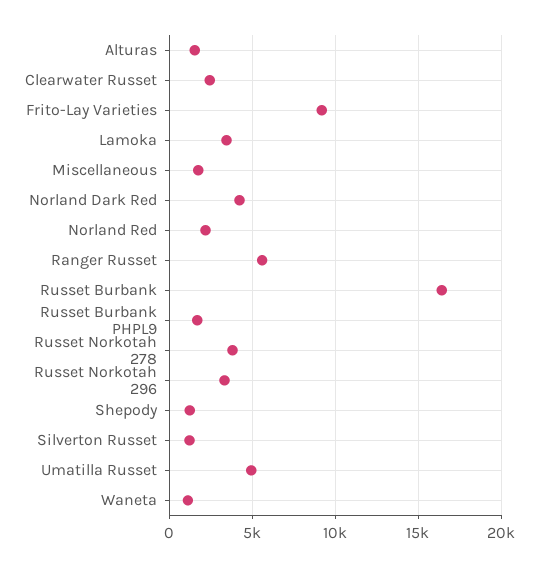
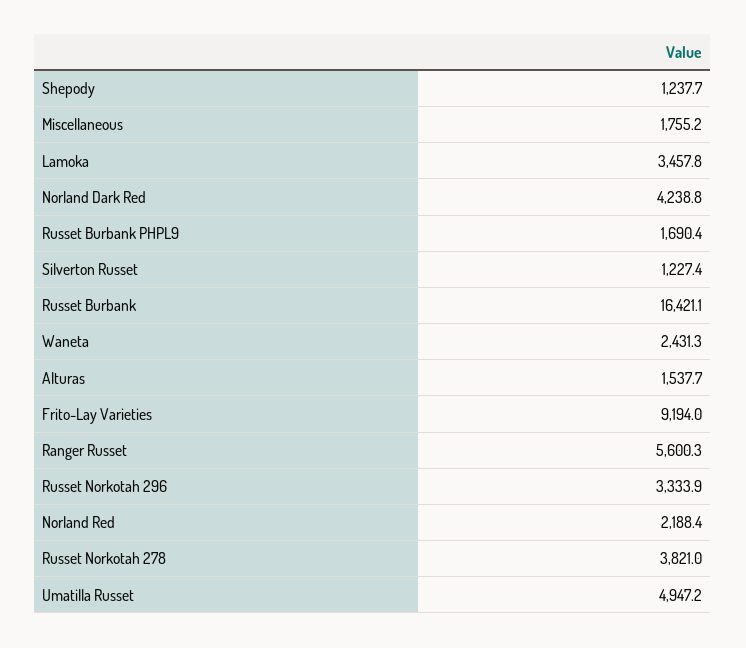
  {
    "Alturas": 1537.7,
-   "Clearwater Russet": 2500,
    "Frito-Lay Varieties": 9194,
    "Lamoka": 3457.8,
    "Miscellaneous": 1755.2,
    "Norland Dark Red": 4238.8,
    "Norland Red": 2188.4,
    "Ranger Russet": 5600.3,
    "Russet Burbank": 16421.1,
    "Russet Burbank PHPL9": 1690.4,
    "Russet Norkotah 278": 3821,
    "Russet Norkotah 296": 3333.9,
    "Shepody": 1237.7,
    "Silverton Russet": 1227.4,
    "Umatilla Russet": 4947.2,
-   "Waneta": 1000
+   "Waneta": 2431.3
  }

